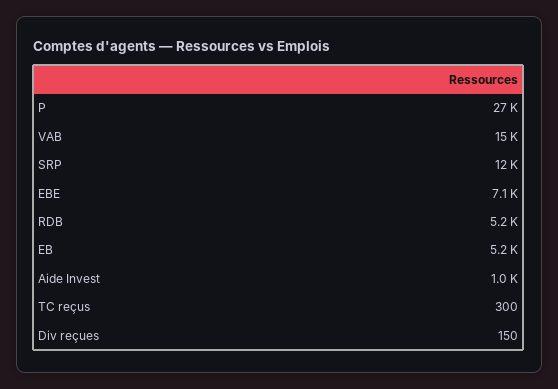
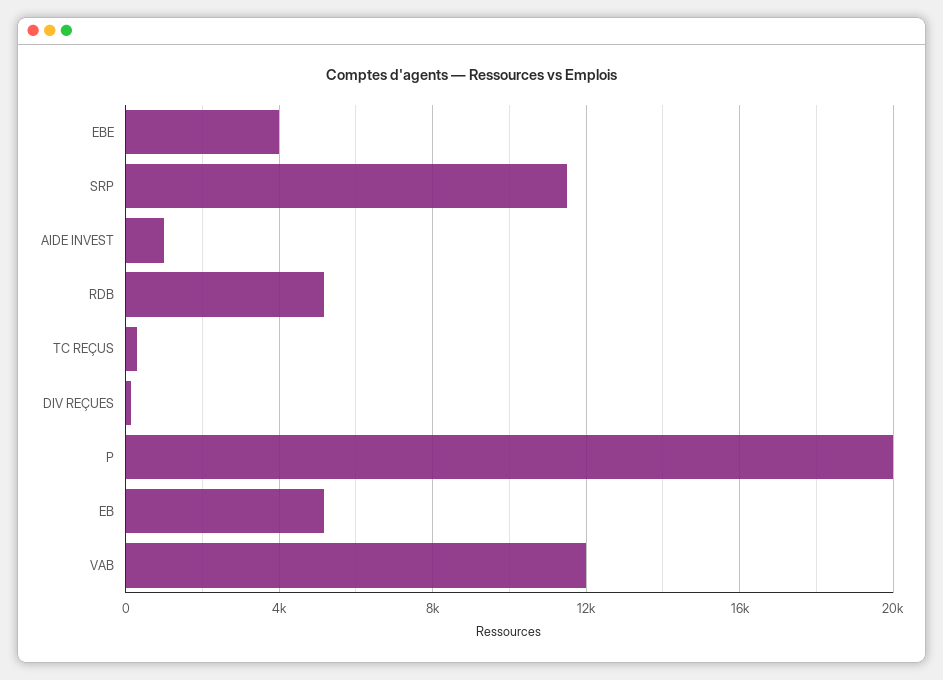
  {
-   "P": 27000,
+   "P": 20000,
-   "VAB": 15000,
+   "VAB": 12000,
    "SRP": 12000,
-   "EBE": 7100,
+   "EBE": 4000,
    "RDB": 5200,
    "EB": 5200,
    "Aide Invest": 1000,
    "TC reçus": 300,
    "Div reçues": 150
  }

